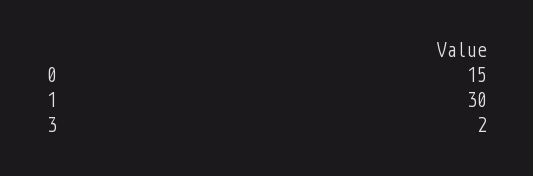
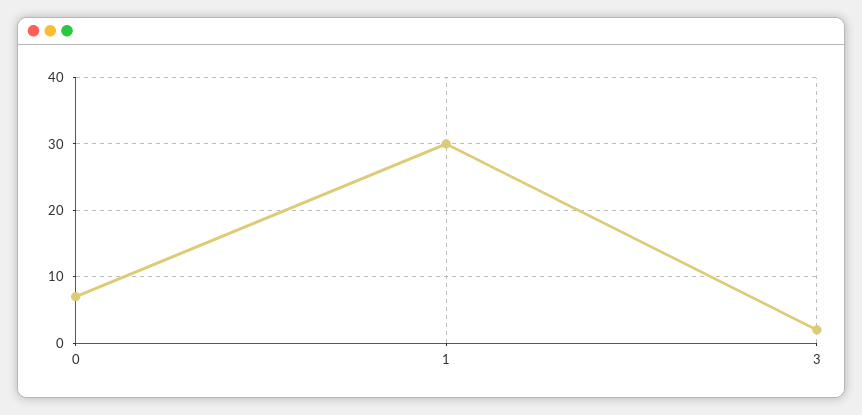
  {
-   "0": 15,
+   "0": 7,
    "1": 30,
    "3": 2
  }

